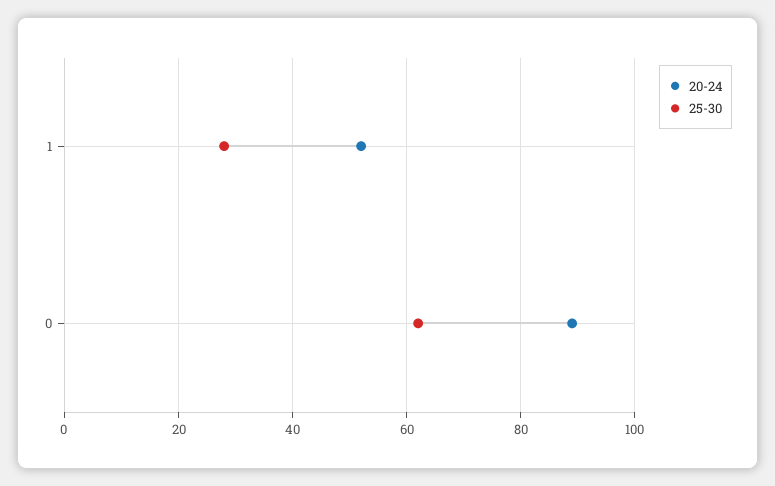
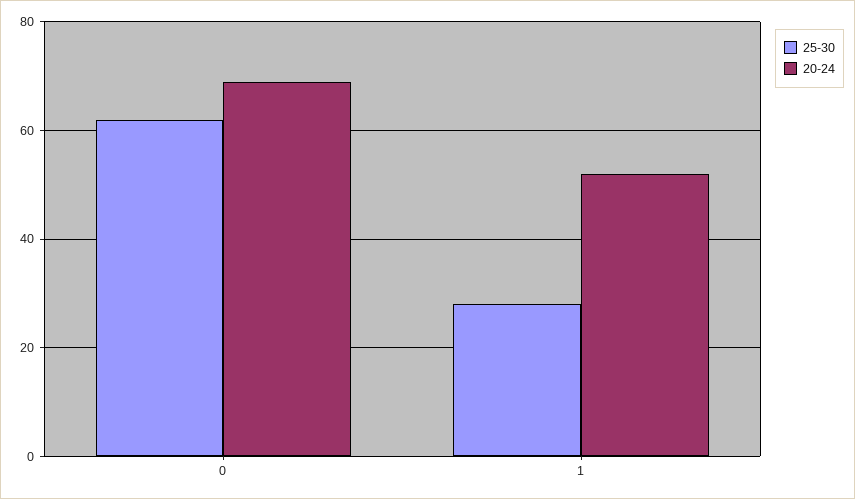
  {
    "20-24": {
      "1": 50,
-     "0": 90
+     "0": 70
    },
    "25-30": {
      "1": 30,
      "0": 60
    }
  }

